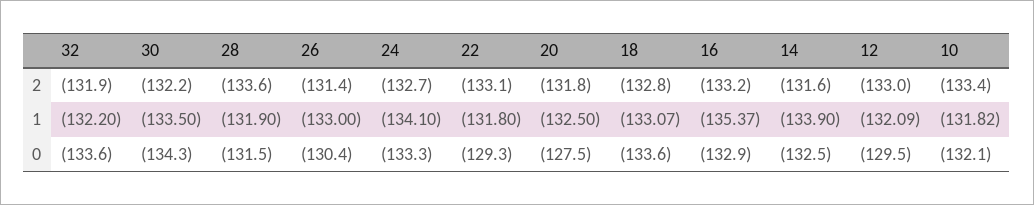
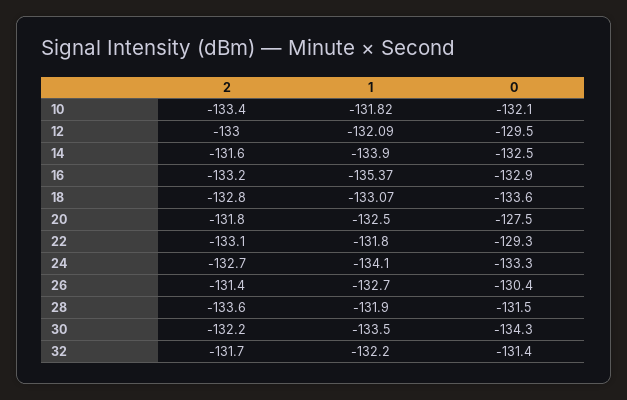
  {
    "32": {
-     "2": -131.9,
+     "2": -131.7,
      "1": -132.2,
-     "0": -133.6
+     "0": -131.4
    },
    "30": {
      "2": -132.2,
      "1": -133.5,
      "0": -134.3
    },
    "28": {
      "2": -133.6,
      "1": -131.9,
      "0": -131.5
    },
    "26": {
      "2": -131.4,
-     "1": -133,
+     "1": -132.7,
      "0": -130.4
    },
    "24": {
      "2": -132.7,
      "1": -134.1,
      "0": -133.3
    },
    "22": {
      "2": -133.1,
      "1": -131.8,
      "0": -129.3
    },
    "20": {
      "2": -131.8,
      "1": -132.5,
      "0": -127.5
    },
    "18": {
      "2": -132.8,
      "1": -133.07,
      "0": -133.6
    },
    "16": {
      "2": -133.2,
      "1": -135.37,
      "0": -132.9
    },
    "14": {
      "2": -131.6,
      "1": -133.9,
      "0": -132.5
    },
    "12": {
      "2": -133,
      "1": -132.09,
      "0": -129.5
    },
    "10": {
      "2": -133.4,
      "1": -131.82,
      "0": -132.1
    }
  }

